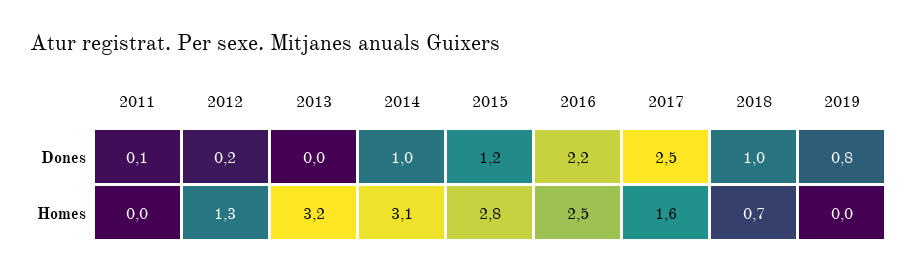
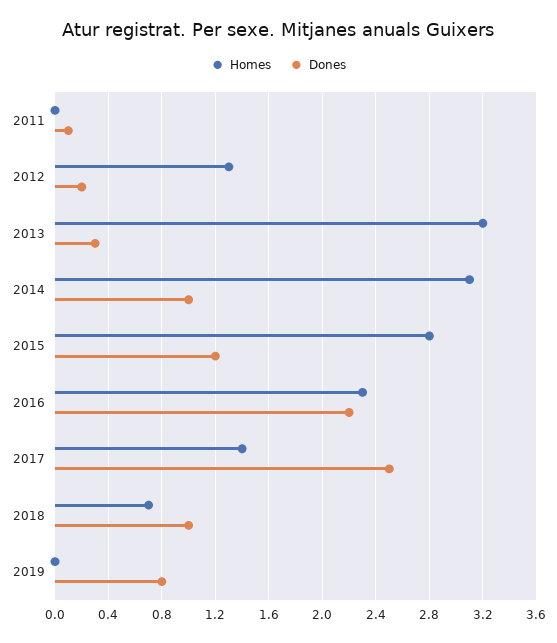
  {
    "Dones": {
      "2011": 0.1,
      "2012": 0.2,
-     "2013": 0,
+     "2013": 0.3,
      "2014": 1,
      "2015": 1.2,
      "2016": 2.2,
      "2017": 2.5,
      "2018": 1,
      "2019": 0.8
    },
    "Homes": {
      "2011": 0,
      "2012": 1.3,
      "2013": 3.2,
      "2014": 3.1,
      "2015": 2.8,
-     "2016": 2.5,
+     "2016": 2.3,
-     "2017": 1.6,
+     "2017": 1.4,
      "2018": 0.7,
      "2019": 0
    }
  }

